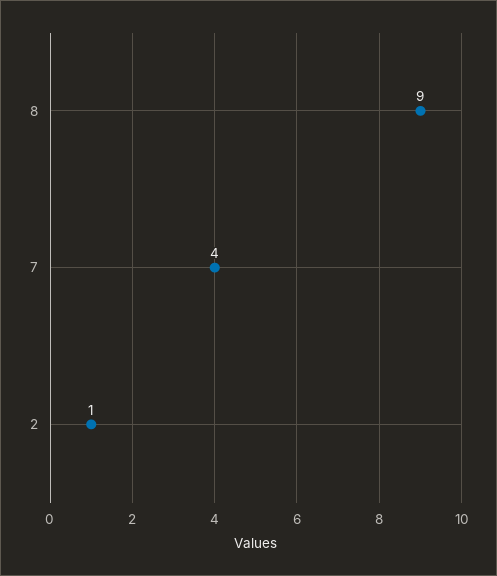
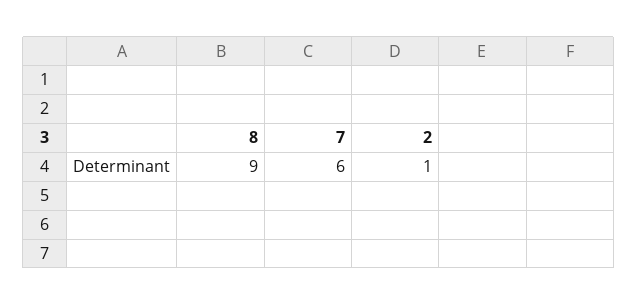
  {
    "8": 9,
-   "7": 4,
+   "7": 6,
    "2": 1
  }

